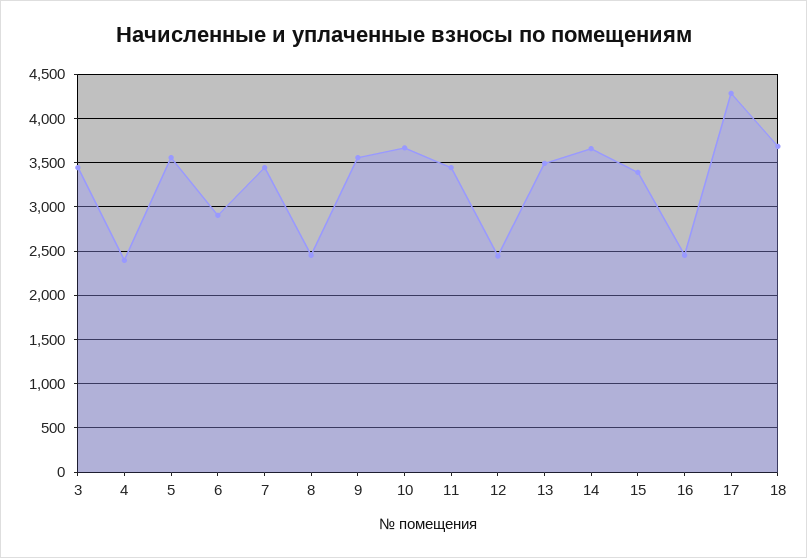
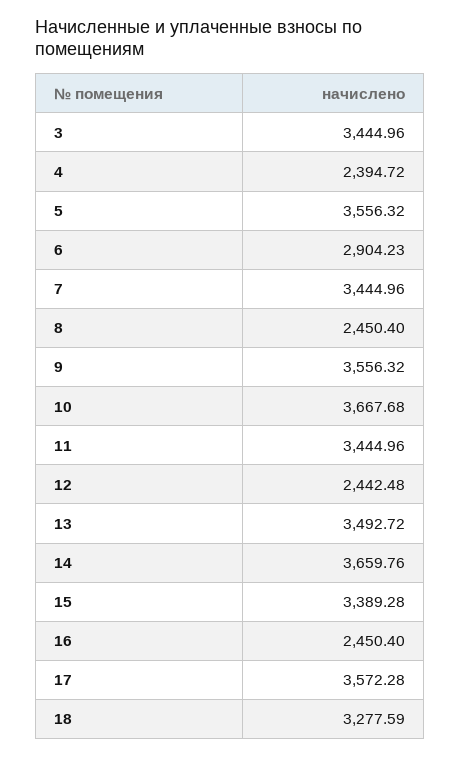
  {
    "3": 3444.96,
    "4": 2394.72,
    "5": 3556.32,
    "6": 2904.23,
    "7": 3444.96,
    "8": 2450.4,
    "9": 3556.32,
    "10": 3667.68,
    "11": 3444.96,
    "12": 2442.48,
    "13": 3492.72,
    "14": 3659.76,
    "15": 3389.28,
    "16": 2450.4,
-   "17": 4300,
+   "17": 3572.28,
-   "18": 3700
+   "18": 3277.59
  }

